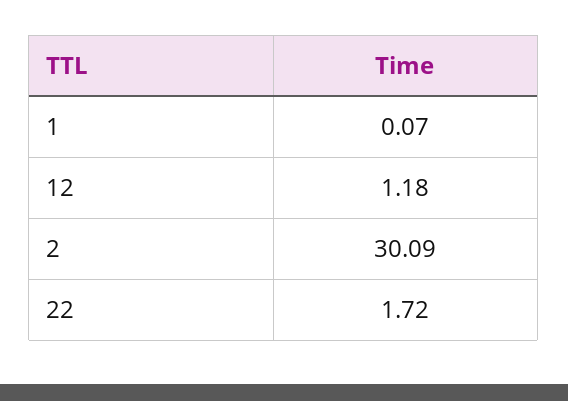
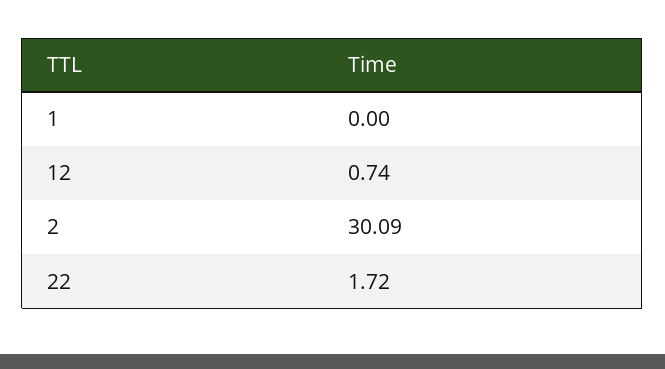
  {
-   "1": 0.07,
+   "1": 0,
-   "12": 1.18,
+   "12": 0.74,
    "2": 30.09,
    "22": 1.72
  }

